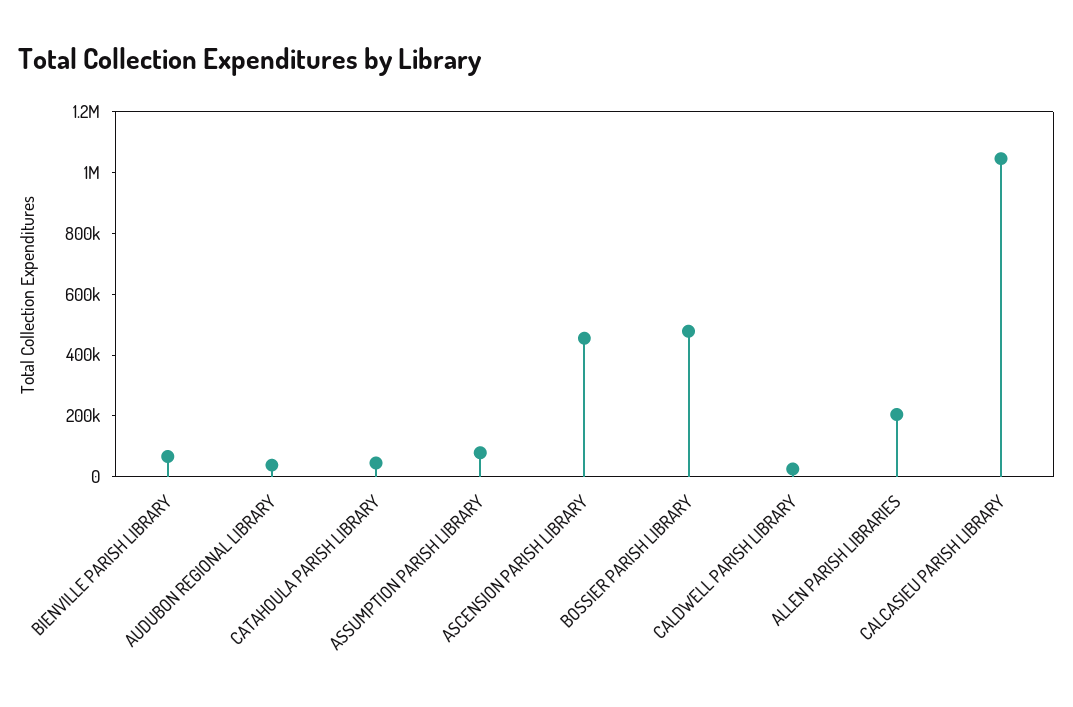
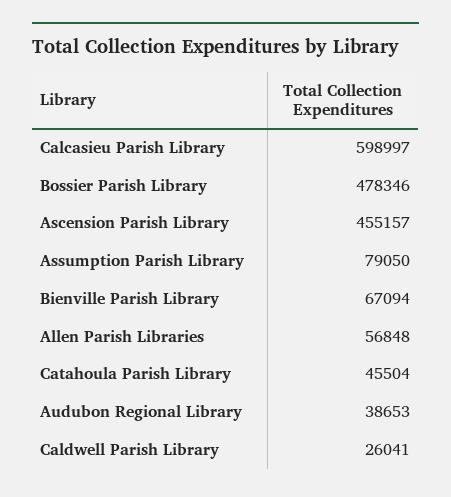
  {
    "BIENVILLE PARISH LIBRARY": 67094,
    "AUDUBON REGIONAL LIBRARY": 38653,
    "CATAHOULA PARISH LIBRARY": 45504,
    "ASSUMPTION PARISH LIBRARY": 79050,
    "ASCENSION PARISH LIBRARY": 455157,
    "BOSSIER PARISH LIBRARY": 478346,
    "CALDWELL PARISH LIBRARY": 26041,
-   "ALLEN PARISH LIBRARIES": 200000,
+   "ALLEN PARISH LIBRARIES": 56848,
-   "CALCASIEU PARISH LIBRARY": 1050000
+   "CALCASIEU PARISH LIBRARY": 598997
  }

